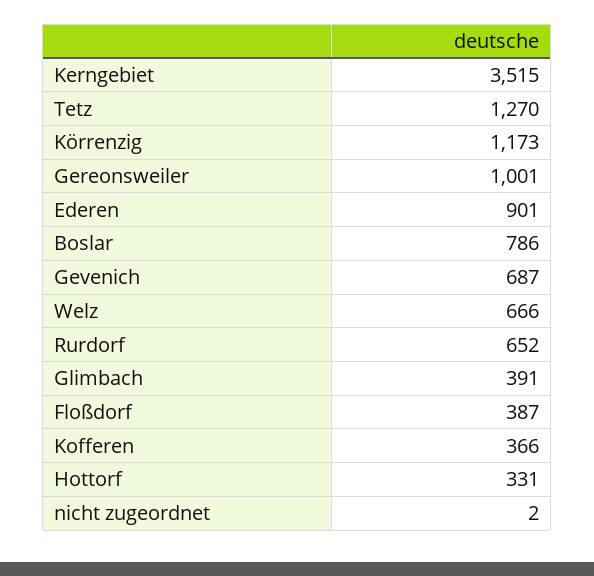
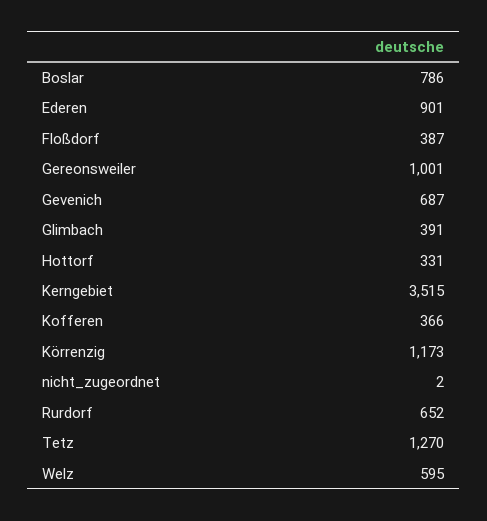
  {
    "Kerngebiet": 3515,
    "Tetz": 1270,
    "Körrenzig": 1173,
    "Gereonsweiler": 1001,
    "Ederen": 901,
    "Boslar": 786,
    "Gevenich": 687,
-   "Welz": 666,
+   "Welz": 595,
    "Rurdorf": 652,
    "Glimbach": 391,
    "Floßdorf": 387,
    "Kofferen": 366,
    "Hottorf": 331,
    "nicht zugeordnet": 2
  }

